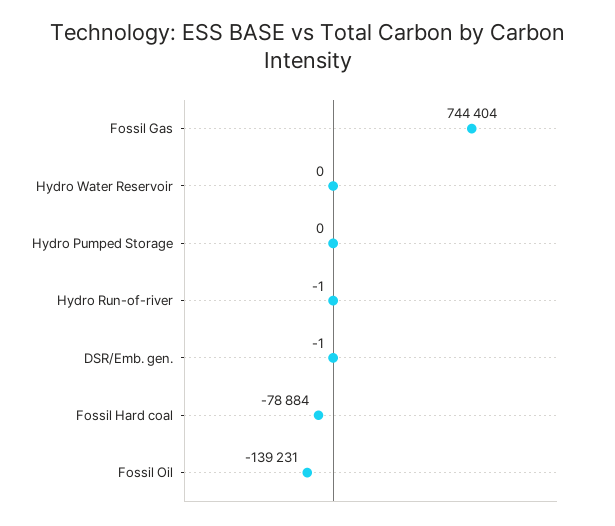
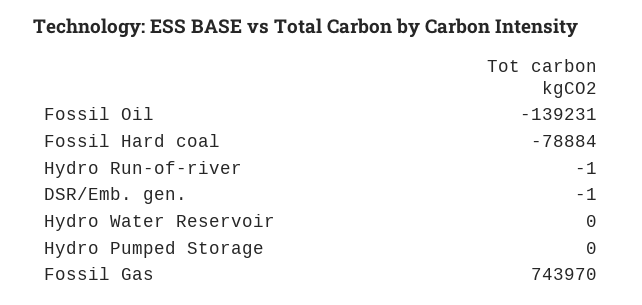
  {
-   "Fossil Gas": 744404,
+   "Fossil Gas": 743970,
    "Hydro Water Reservoir": 0,
    "Hydro Pumped Storage": 0,
    "Hydro Run-of-river": -1,
    "DSR/Emb. gen.": -1,
    "Fossil Hard coal": -78884,
    "Fossil Oil": -139231
  }

